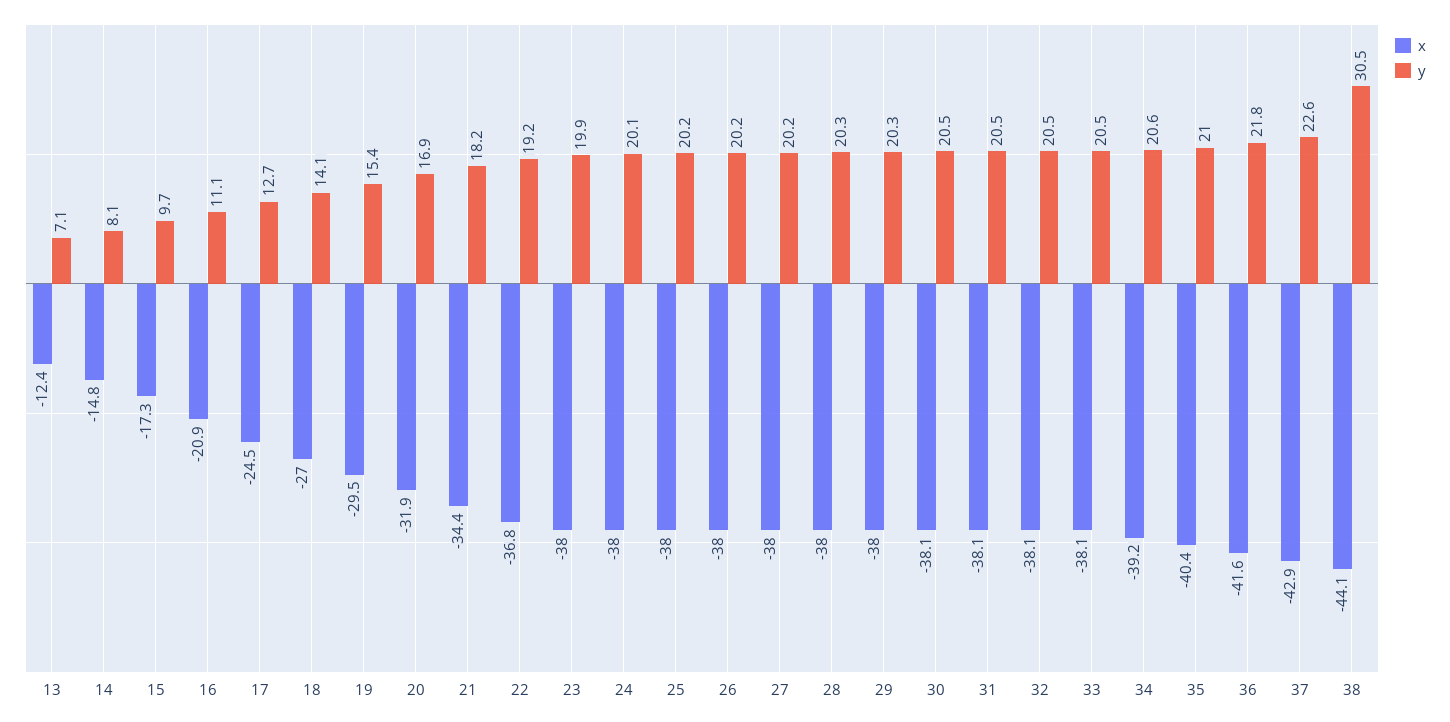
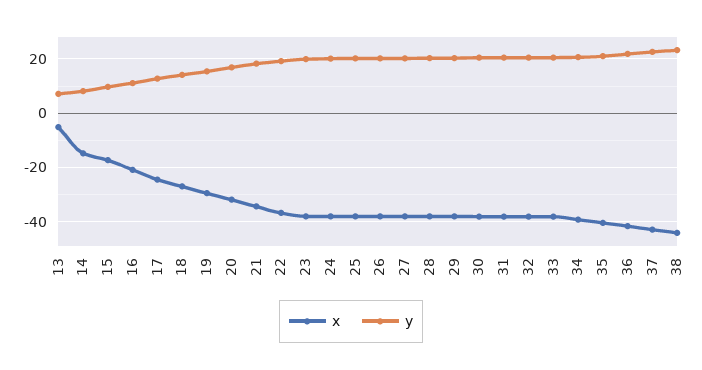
  {
    "x": {
-     "13": -12.4,
+     "13": -5,
      "14": -14.8,
      "15": -17.3,
      "16": -20.9,
      "17": -24.5,
      "18": -27,
      "19": -29.5,
      "20": -31.9,
      "21": -34.4,
      "22": -36.8,
      "23": -38,
      "24": -38,
      "25": -38,
      "26": -38,
      "27": -38,
      "28": -38,
      "29": -38,
      "30": -38.1,
      "31": -38.1,
      "32": -38.1,
      "33": -38.1,
      "34": -39.2,
      "35": -40.4,
      "36": -41.6,
      "37": -42.9,
      "38": -44.1
    },
    "y": {
      "13": 7.1,
      "14": 8.1,
      "15": 9.7,
      "16": 11.1,
      "17": 12.7,
      "18": 14.1,
      "19": 15.4,
      "20": 16.9,
      "21": 18.2,
      "22": 19.2,
      "23": 19.9,
      "24": 20.1,
      "25": 20.2,
      "26": 20.2,
      "27": 20.2,
      "28": 20.3,
      "29": 20.3,
      "30": 20.5,
      "31": 20.5,
      "32": 20.5,
      "33": 20.5,
      "34": 20.6,
      "35": 21,
      "36": 21.8,
      "37": 22.6,
-     "38": 30.5
+     "38": 22.5
    }
  }

